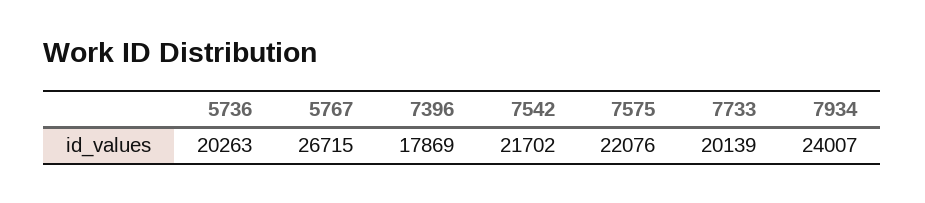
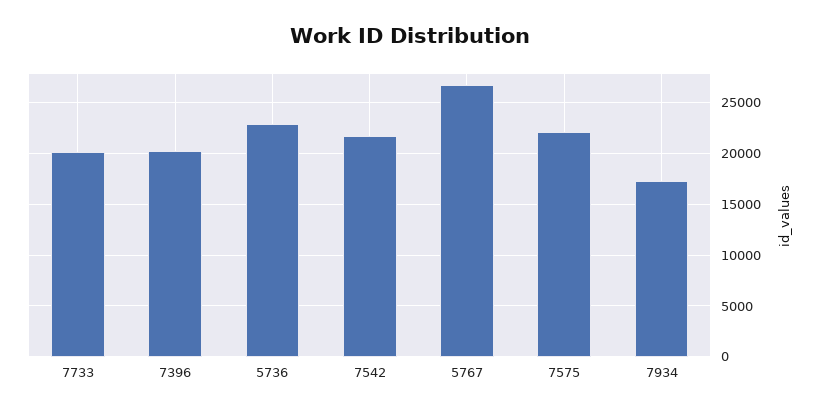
  {
-   "5736": 20263,
+   "5736": 23000,
    "5767": 26715,
-   "7396": 17869,
+   "7396": 20000,
    "7542": 21702,
    "7575": 22076,
    "7733": 20139,
-   "7934": 24007
+   "7934": 17000
  }

